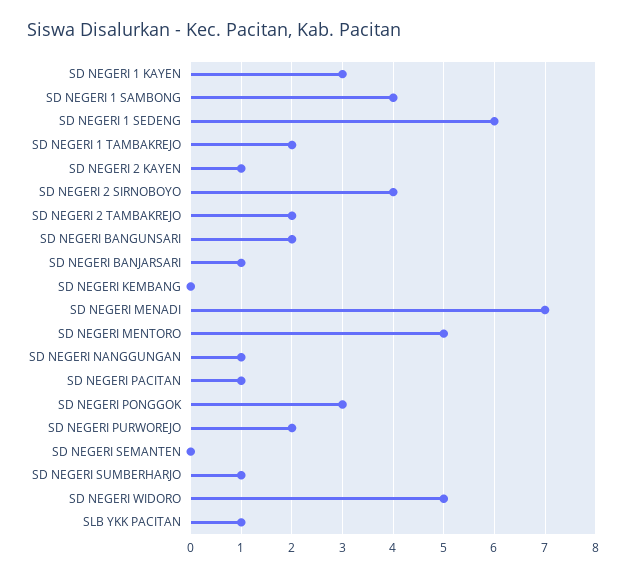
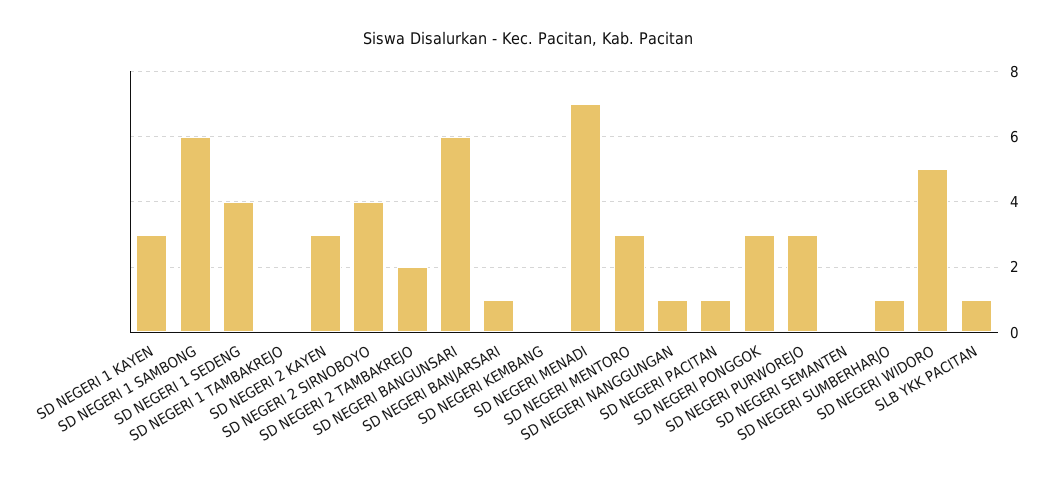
  {
    "SD NEGERI 1 KAYEN": 3,
-   "SD NEGERI 1 SAMBONG": 4,
+   "SD NEGERI 1 SAMBONG": 6,
-   "SD NEGERI 1 SEDENG": 6,
+   "SD NEGERI 1 SEDENG": 4,
-   "SD NEGERI 1 TAMBAKREJO": 2,
+   "SD NEGERI 1 TAMBAKREJO": 0,
-   "SD NEGERI 2 KAYEN": 1,
+   "SD NEGERI 2 KAYEN": 3,
    "SD NEGERI 2 SIRNOBOYO": 4,
    "SD NEGERI 2 TAMBAKREJO": 2,
-   "SD NEGERI BANGUNSARI": 2,
+   "SD NEGERI BANGUNSARI": 6,
    "SD NEGERI BANJARSARI": 1,
    "SD NEGERI KEMBANG": 0,
    "SD NEGERI MENADI": 7,
-   "SD NEGERI MENTORO": 5,
+   "SD NEGERI MENTORO": 3,
    "SD NEGERI NANGGUNGAN": 1,
    "SD NEGERI PACITAN": 1,
    "SD NEGERI PONGGOK": 3,
-   "SD NEGERI PURWOREJO": 2,
+   "SD NEGERI PURWOREJO": 3,
    "SD NEGERI SEMANTEN": 0,
    "SD NEGERI SUMBERHARJO": 1,
    "SD NEGERI WIDORO": 5,
    "SLB YKK PACITAN": 1
  }

